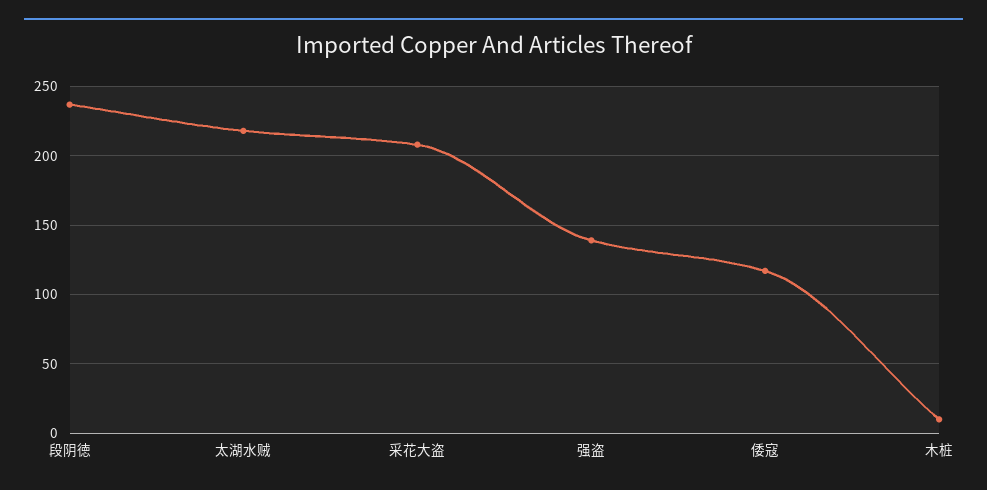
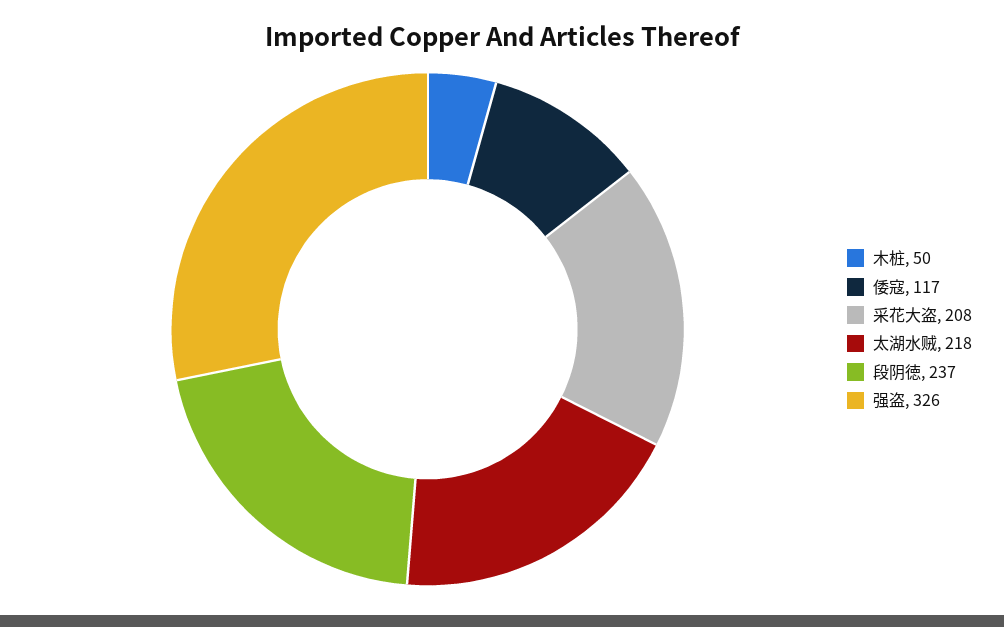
  {
    "段阴徳": 237,
    "太湖水贼": 218,
    "采花大盗": 208,
-   "强盗": 140,
+   "强盗": 326,
    "倭寇": 117,
-   "木桩": 10
+   "木桩": 50
  }

